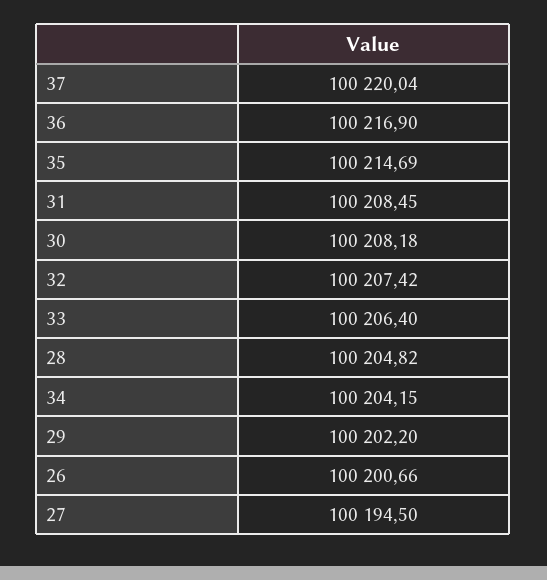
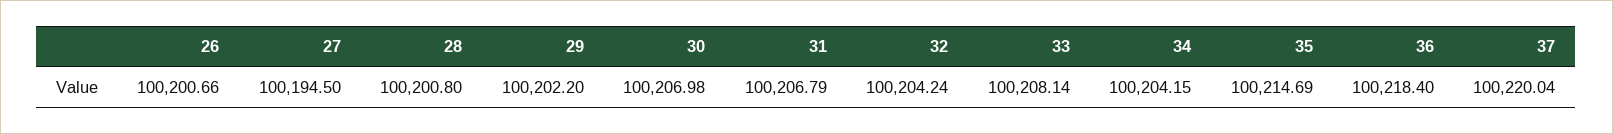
  {
    "37": 100220.04,
-   "36": 100216.9,
+   "36": 100218.4,
    "35": 100214.69,
-   "31": 100208.45,
+   "31": 100206.79,
-   "30": 100208.18,
+   "30": 100206.98,
-   "32": 100207.42,
+   "32": 100204.24,
-   "33": 100206.4,
+   "33": 100208.14,
-   "28": 100204.82,
+   "28": 100200.8,
    "34": 100204.15,
    "29": 100202.2,
    "26": 100200.66,
    "27": 100194.5
  }

